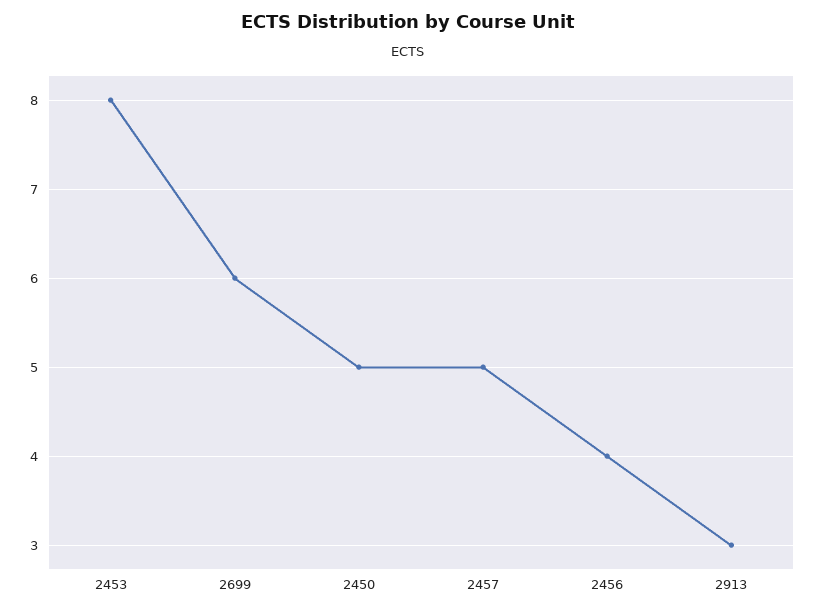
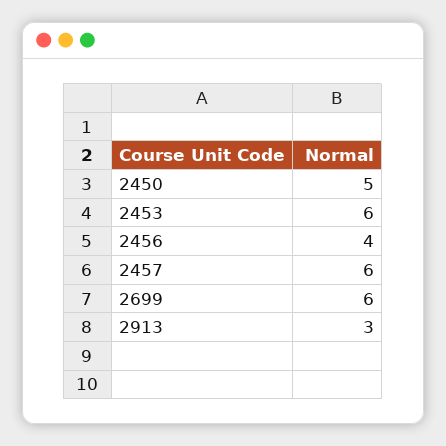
  {
-   "2453": 8,
+   "2453": 6,
    "2699": 6,
    "2450": 5,
-   "2457": 5,
+   "2457": 6,
    "2456": 4,
    "2913": 3
  }

